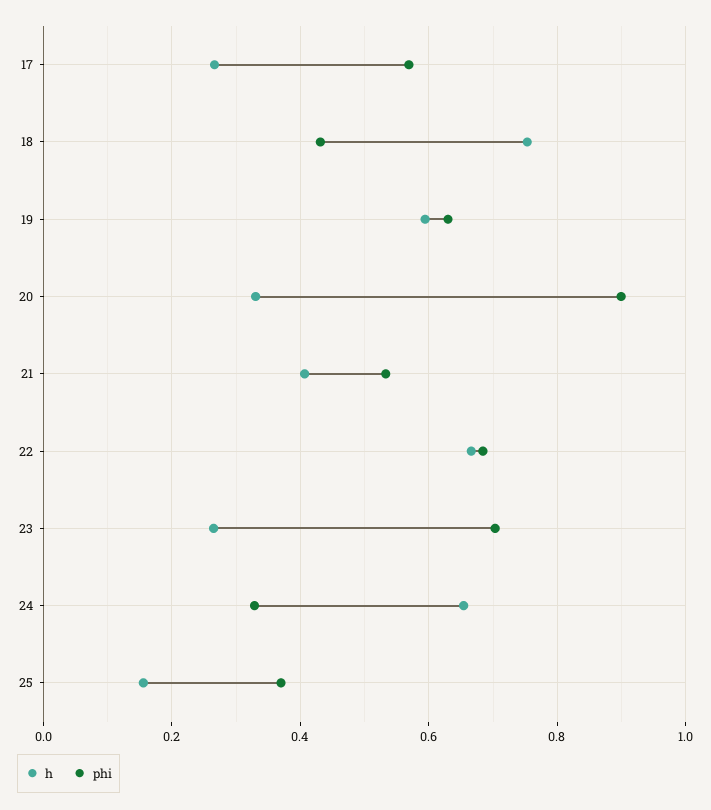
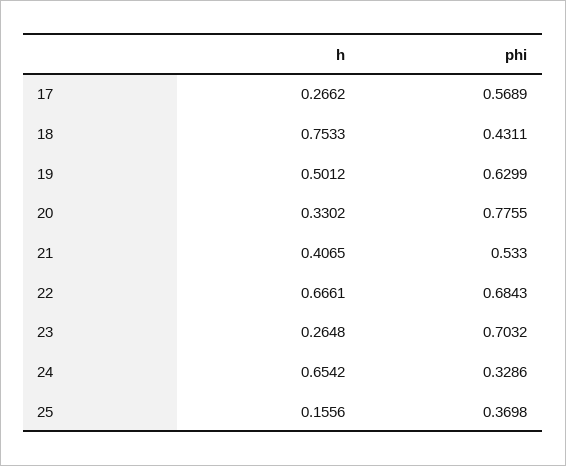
  {
    "h": {
      "17": 0.2662,
      "18": 0.7533,
-     "19": 0.6,
+     "19": 0.5012,
      "20": 0.3302,
      "21": 0.4065,
      "22": 0.6661,
      "23": 0.2648,
      "24": 0.6542,
      "25": 0.1556
    },
    "phi": {
      "17": 0.5689,
      "18": 0.4311,
      "19": 0.6299,
-     "20": 0.9,
+     "20": 0.7755,
      "21": 0.533,
      "22": 0.6843,
      "23": 0.7032,
      "24": 0.3286,
      "25": 0.3698
    }
  }

